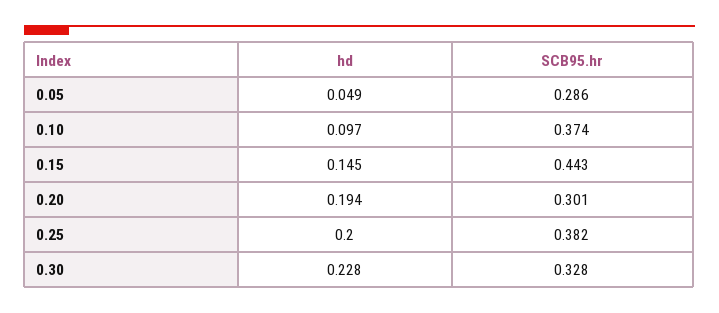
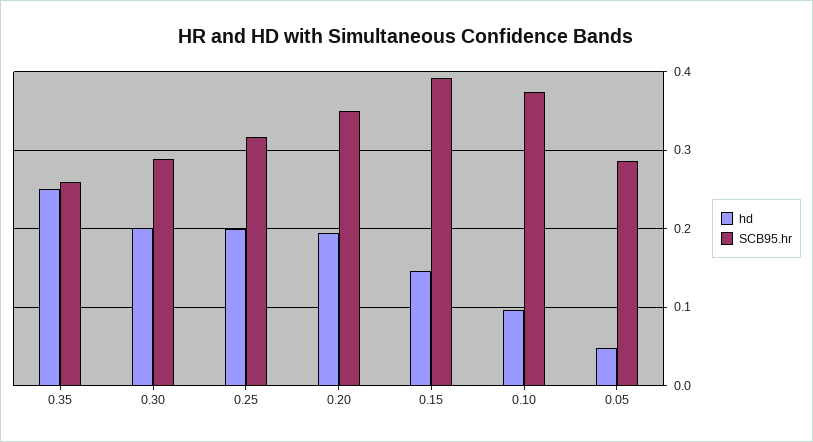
  {
    "hd": {
      "0.05": 0.049,
      "0.10": 0.097,
      "0.15": 0.145,
      "0.20": 0.194,
      "0.25": 0.2,
-     "0.30": 0.228
+     "0.30": 0.2,
+     "0.35": 0.25
    },
    "SCB95.hr": {
      "0.05": 0.286,
      "0.10": 0.374,
-     "0.15": 0.443,
+     "0.15": 0.39,
-     "0.20": 0.301,
+     "0.20": 0.35,
-     "0.25": 0.382,
+     "0.25": 0.32,
-     "0.30": 0.328
+     "0.30": 0.29,
+     "0.35": 0.26
    }
  }

